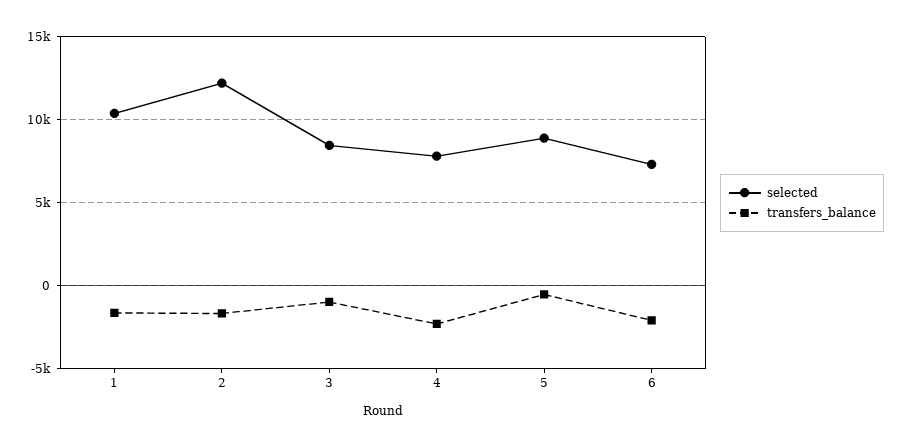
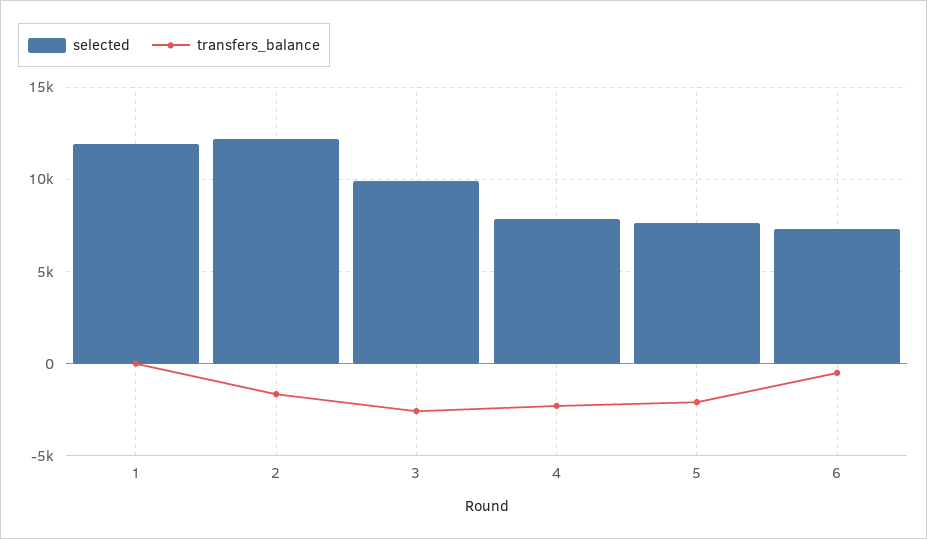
  {
    "selected": {
-     "1": 10500,
+     "1": 12000,
      "2": 12000,
-     "3": 8500,
+     "3": 10000,
      "4": 8000,
-     "5": 9000,
+     "5": 7500,
      "6": 7500
    },
    "transfers_balance": {
-     "1": -1500,
+     "1": 0,
      "2": -1500,
-     "3": -1000,
+     "3": -2500,
      "4": -2500,
-     "5": -500,
+     "5": -2000,
-     "6": -2000
+     "6": -500
    }
  }

